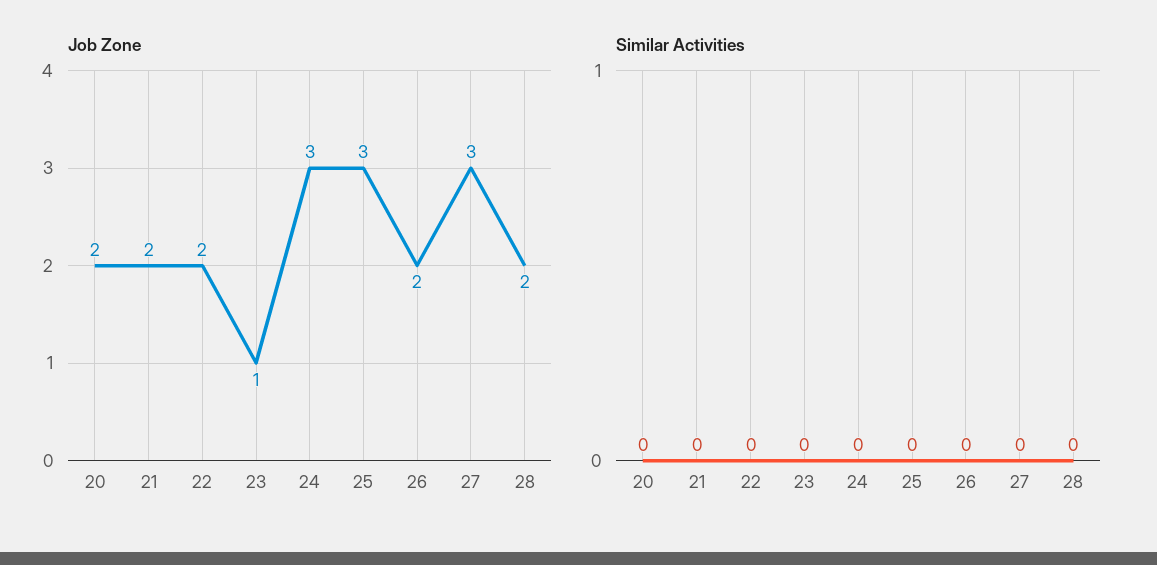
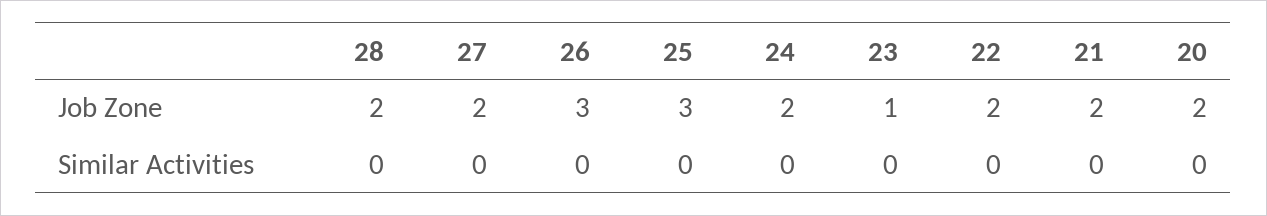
  {
    "Job Zone": {
      "20": 2,
      "21": 2,
      "22": 2,
      "23": 1,
-     "24": 3,
+     "24": 2,
      "25": 3,
-     "26": 2,
+     "26": 3,
-     "27": 3,
+     "27": 2,
      "28": 2
    },
    "Similar Activities": {
      "20": 0,
      "21": 0,
      "22": 0,
      "23": 0,
      "24": 0,
      "25": 0,
      "26": 0,
      "27": 0,
      "28": 0
    }
  }

